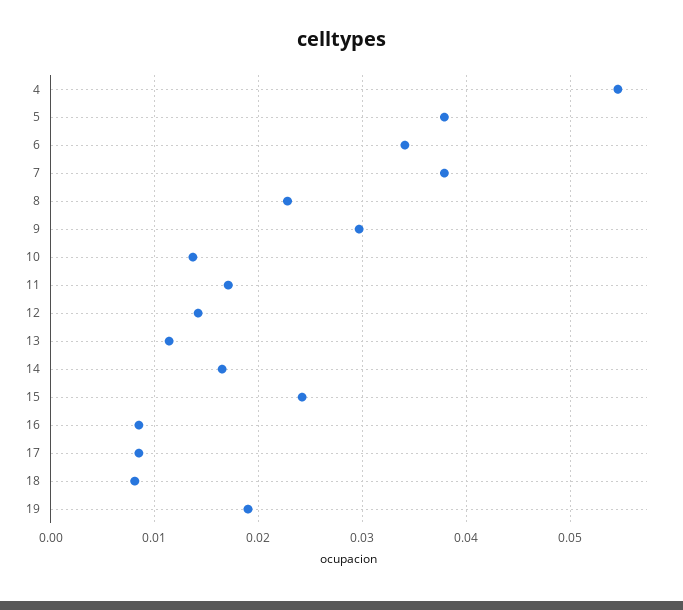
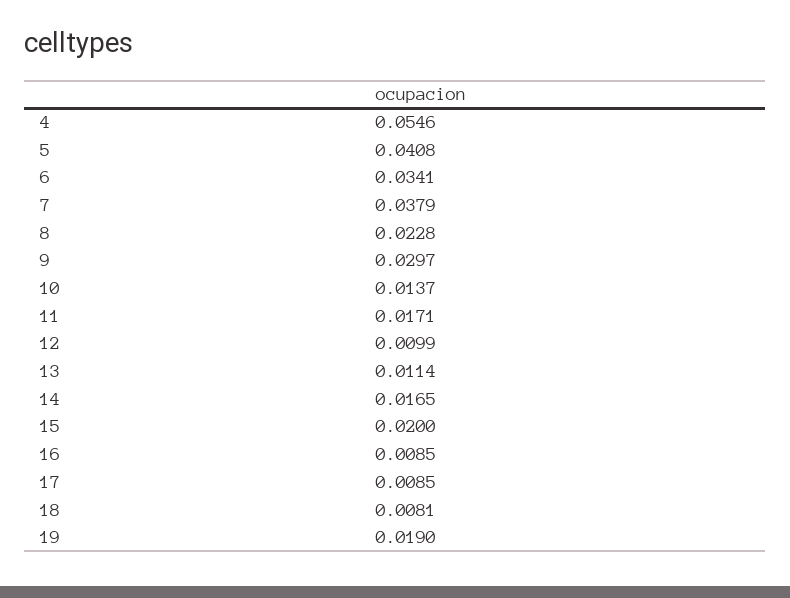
  {
    "4": 0.0546,
-   "5": 0.038,
+   "5": 0.0408,
    "6": 0.0341,
    "7": 0.0379,
    "8": 0.0228,
    "9": 0.0297,
    "10": 0.0137,
    "11": 0.0171,
-   "12": 0.014,
+   "12": 0.0099,
    "13": 0.0114,
    "14": 0.0165,
-   "15": 0.024,
+   "15": 0.02,
    "16": 0.0085,
    "17": 0.0085,
    "18": 0.0081,
    "19": 0.019
  }

